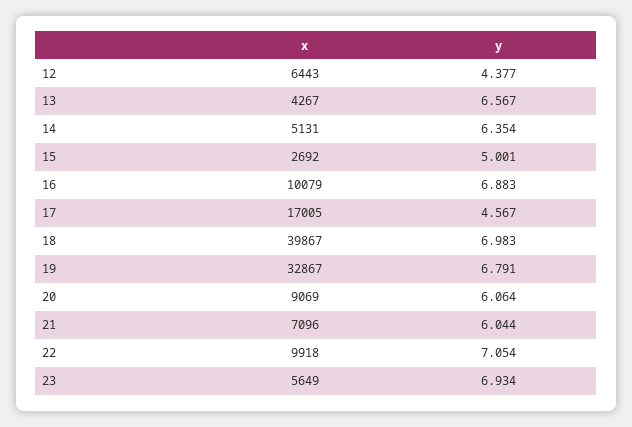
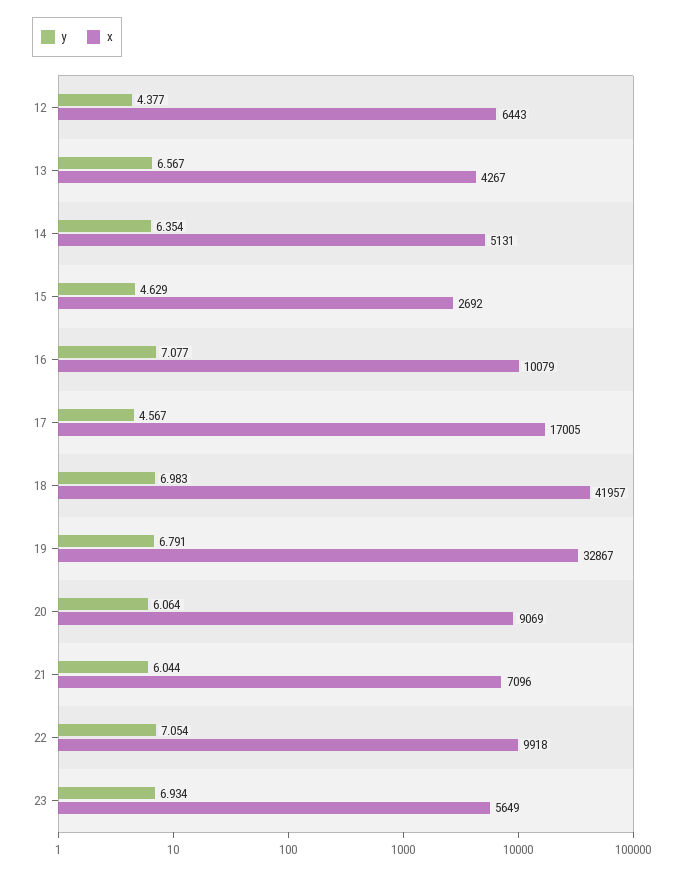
  {
    "x": {
      "12": 6443,
      "13": 4267,
      "14": 5131,
      "15": 2692,
      "16": 10079,
      "17": 17005,
-     "18": 39867,
+     "18": 41957,
      "19": 32867,
      "20": 9069,
      "21": 7096,
      "22": 9918,
      "23": 5649
    },
    "y": {
      "12": 4.377,
      "13": 6.567,
      "14": 6.354,
-     "15": 5.001,
+     "15": 4.629,
-     "16": 6.883,
+     "16": 7.077,
      "17": 4.567,
      "18": 6.983,
      "19": 6.791,
      "20": 6.064,
      "21": 6.044,
      "22": 7.054,
      "23": 6.934
    }
  }

